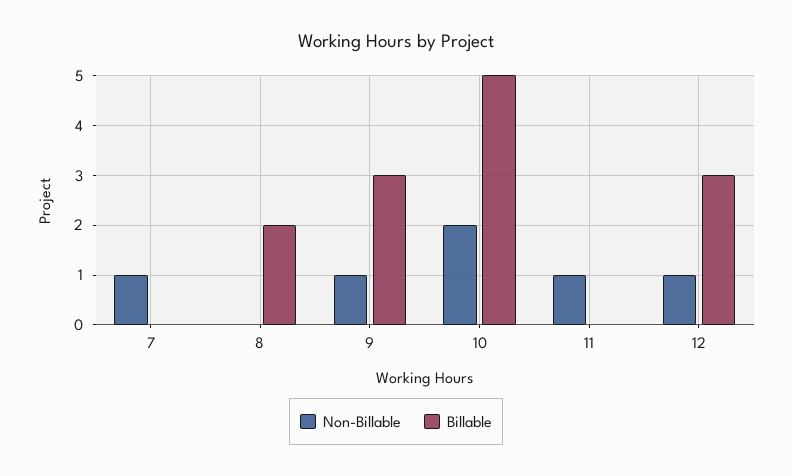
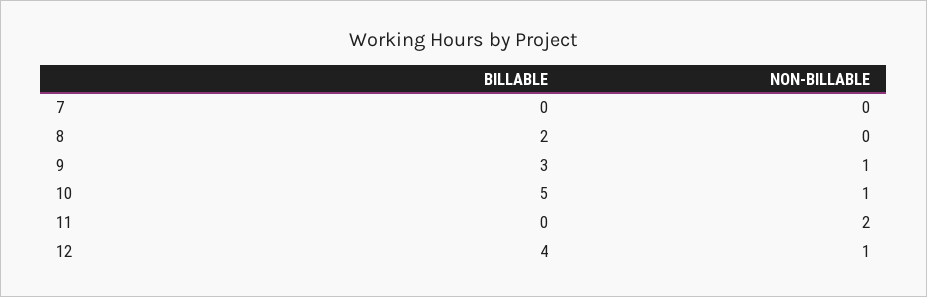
  {
    "Non-Billable": {
-     "7": 1,
+     "7": 0,
      "8": 0,
      "9": 1,
-     "10": 2,
+     "10": 1,
-     "11": 1,
+     "11": 2,
      "12": 1
    },
    "Billable": {
      "7": 0,
      "8": 2,
      "9": 3,
      "10": 5,
      "11": 0,
-     "12": 3
+     "12": 4
    }
  }

